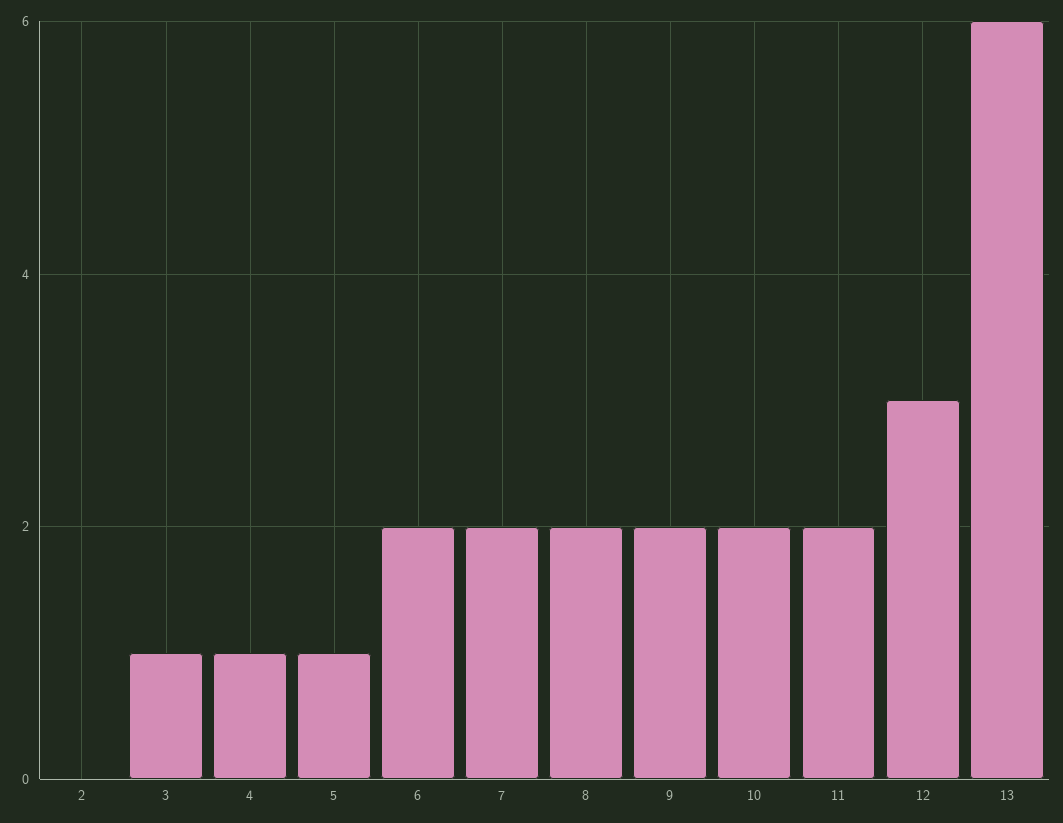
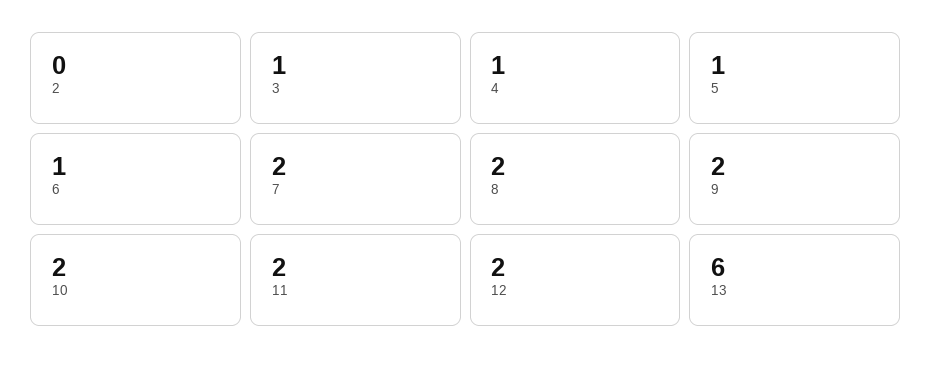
  {
    "2": 0,
    "3": 1,
    "4": 1,
    "5": 1,
-   "6": 2,
+   "6": 1,
    "7": 2,
    "8": 2,
    "9": 2,
    "10": 2,
    "11": 2,
-   "12": 3,
+   "12": 2,
    "13": 6
  }

